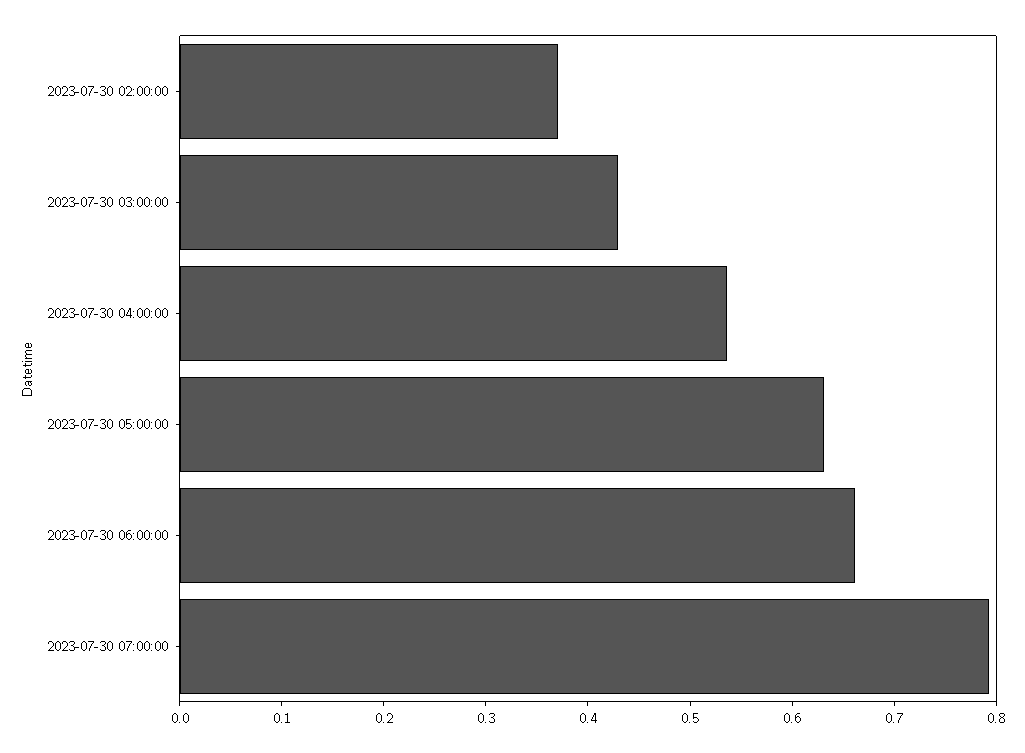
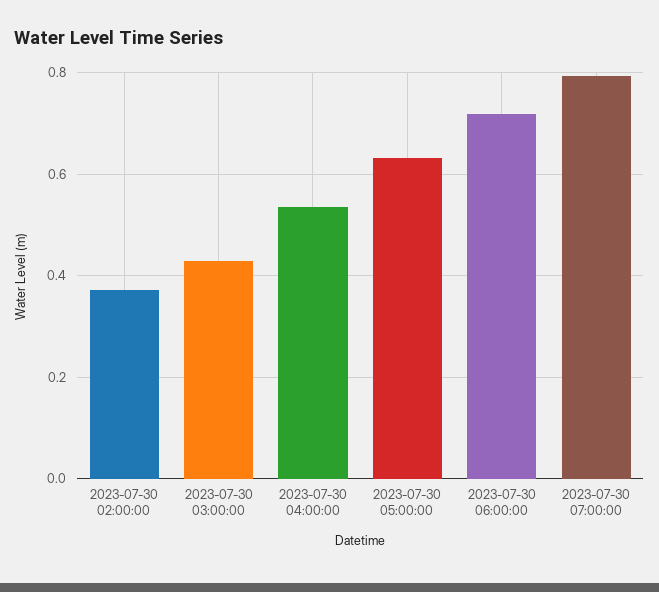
  {
    "2023-07-30 02:00:00": 0.38,
    "2023-07-30 03:00:00": 0.42,
    "2023-07-30 04:00:00": 0.54,
    "2023-07-30 05:00:00": 0.64,
-   "2023-07-30 06:00:00": 0.66,
+   "2023-07-30 06:00:00": 0.72,
    "2023-07-30 07:00:00": 0.8
  }

